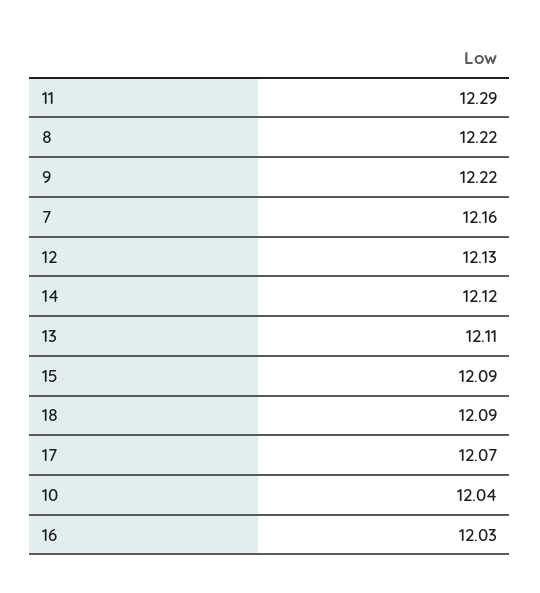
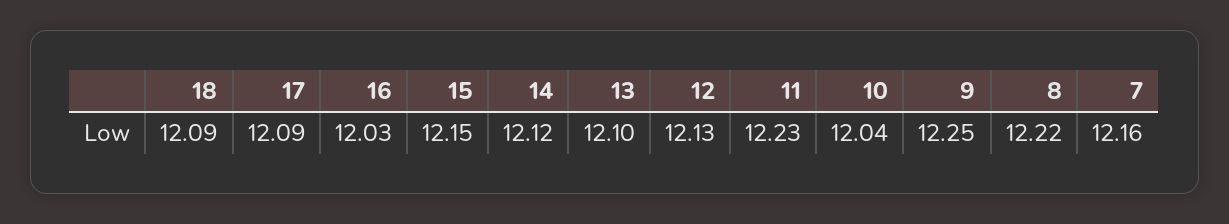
  {
-   "11": 12.29,
+   "11": 12.23,
    "8": 12.22,
-   "9": 12.22,
+   "9": 12.25,
    "7": 12.16,
    "12": 12.13,
    "14": 12.12,
-   "13": 12.11,
+   "13": 12.1,
-   "15": 12.09,
+   "15": 12.15,
    "18": 12.09,
-   "17": 12.07,
+   "17": 12.09,
    "10": 12.04,
    "16": 12.03
  }

